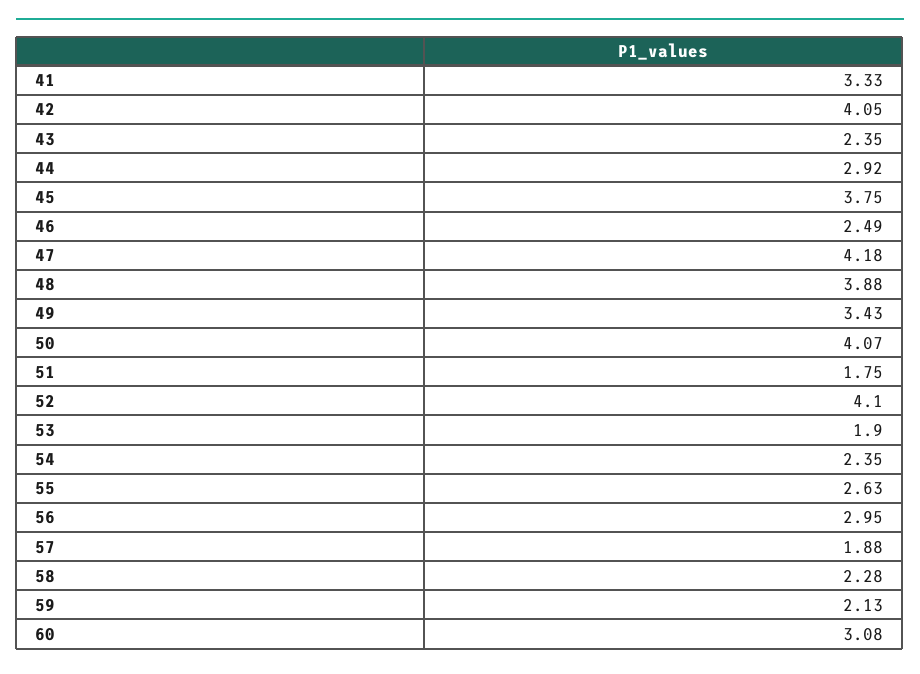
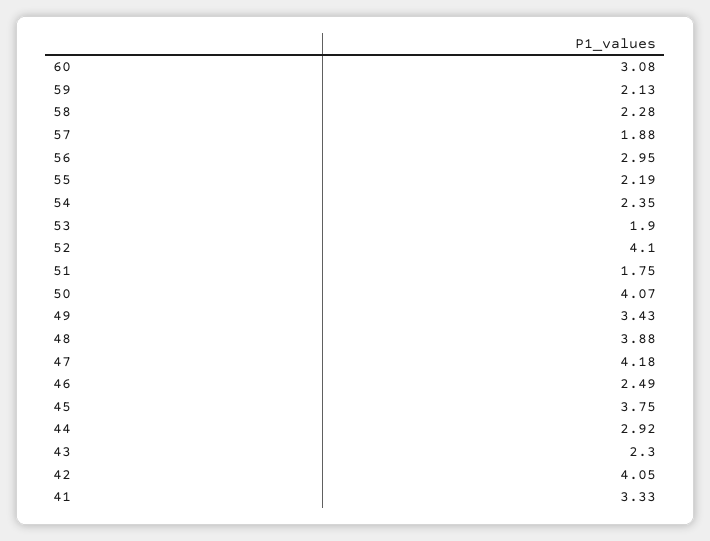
  {
    "41": 3.33,
    "42": 4.05,
-   "43": 2.35,
+   "43": 2.3,
    "44": 2.92,
    "45": 3.75,
    "46": 2.49,
    "47": 4.18,
    "48": 3.88,
    "49": 3.43,
    "50": 4.07,
    "51": 1.75,
    "52": 4.1,
    "53": 1.9,
    "54": 2.35,
-   "55": 2.63,
+   "55": 2.19,
    "56": 2.95,
    "57": 1.88,
    "58": 2.28,
    "59": 2.13,
    "60": 3.08
  }

